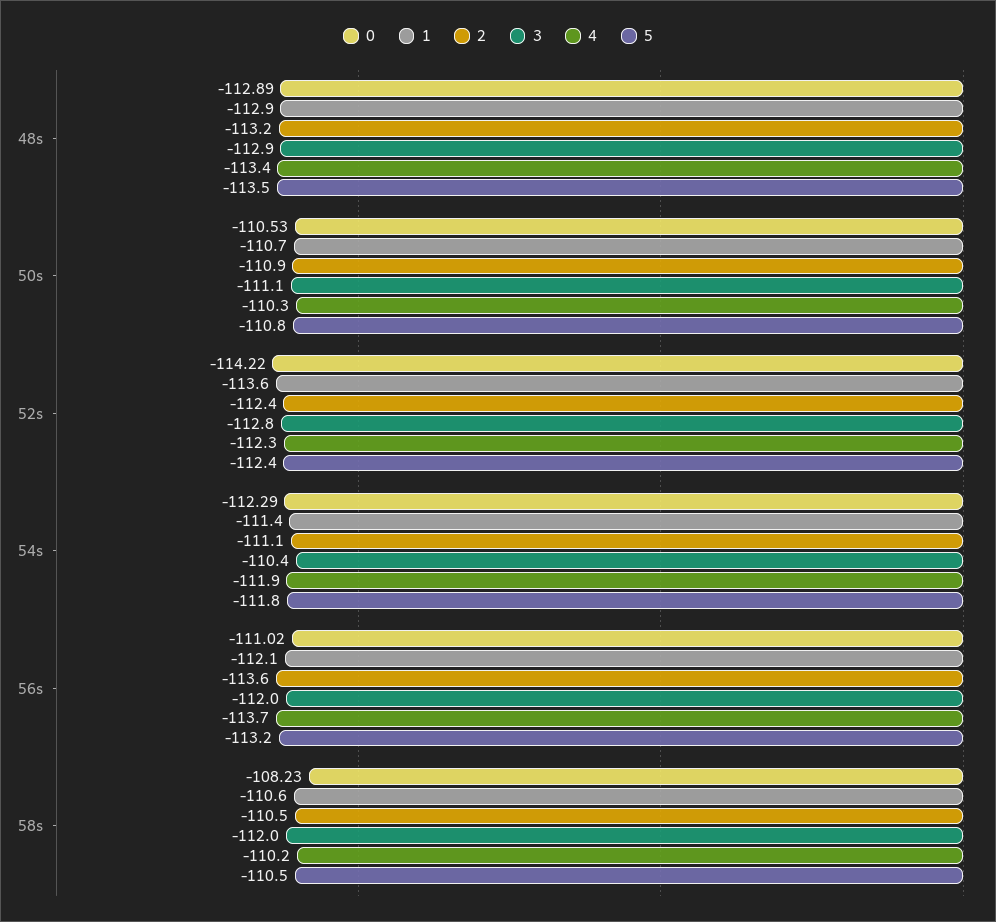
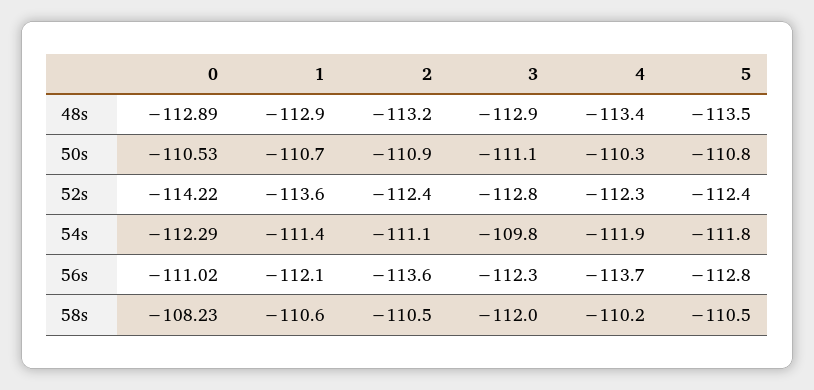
  {
    "0": {
      "48s": -112.89,
      "50s": -110.53,
      "52s": -114.22,
      "54s": -112.29,
      "56s": -111.02,
      "58s": -108.23
    },
    "1": {
      "48s": -112.9,
      "50s": -110.7,
      "52s": -113.6,
      "54s": -111.4,
      "56s": -112.1,
      "58s": -110.6
    },
    "2": {
      "48s": -113.2,
      "50s": -110.9,
      "52s": -112.4,
      "54s": -111.1,
      "56s": -113.6,
      "58s": -110.5
    },
    "3": {
      "48s": -112.9,
      "50s": -111.1,
      "52s": -112.8,
-     "54s": -110.4,
+     "54s": -109.8,
-     "56s": -112,
+     "56s": -112.3,
      "58s": -112
    },
    "4": {
      "48s": -113.4,
      "50s": -110.3,
      "52s": -112.3,
      "54s": -111.9,
      "56s": -113.7,
      "58s": -110.2
    },
    "5": {
      "48s": -113.5,
      "50s": -110.8,
      "52s": -112.4,
      "54s": -111.8,
-     "56s": -113.2,
+     "56s": -112.8,
      "58s": -110.5
    }
  }

